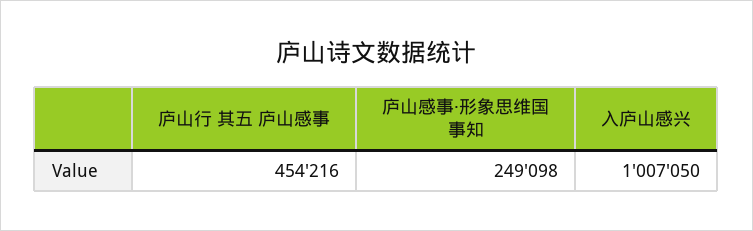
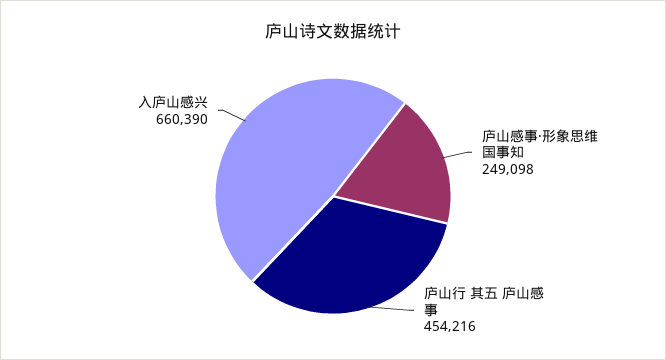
  {
    "庐山行 其五 庐山感事": 454216,
    "庐山感事·形象思维国事知": 249098,
-   "入庐山感兴": 1007050
+   "入庐山感兴": 660390
  }

